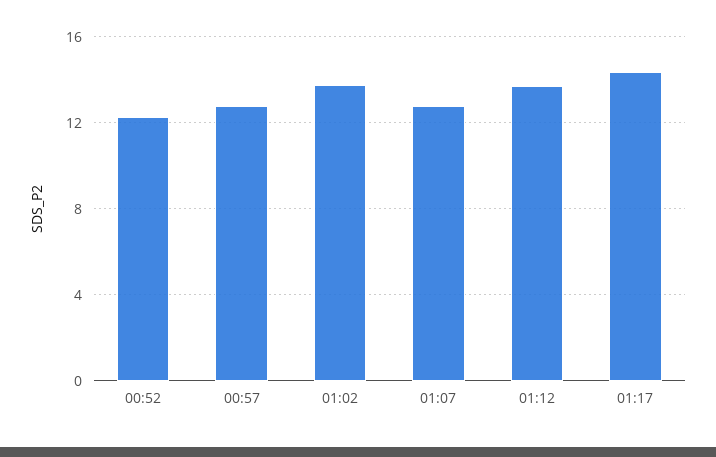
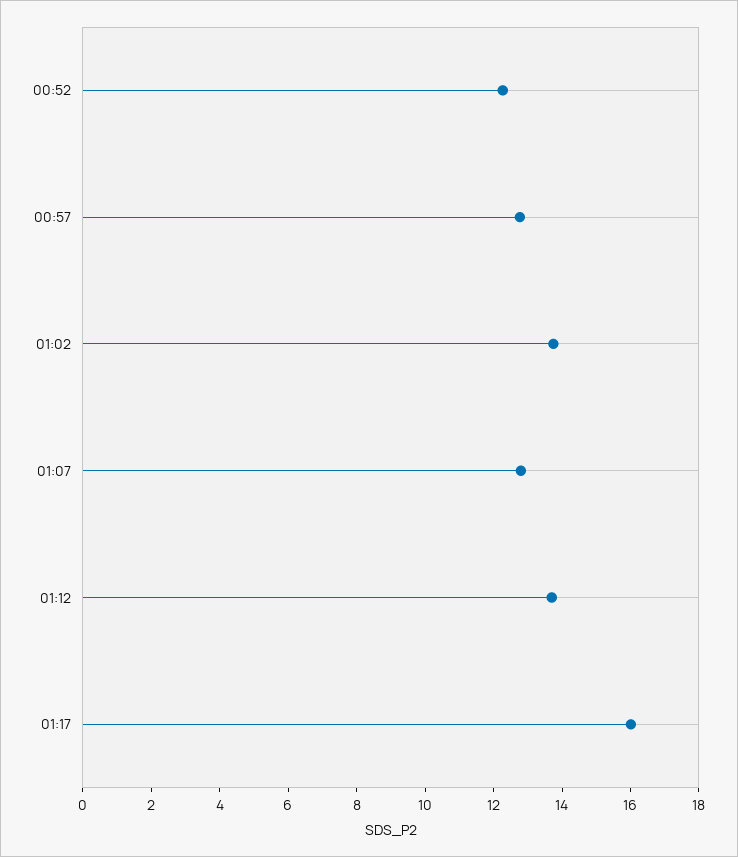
  {
    "00:52": 12.5,
    "00:57": 13,
    "01:02": 14,
    "01:07": 13,
    "01:12": 13.5,
-   "01:17": 14.5
+   "01:17": 16
  }

